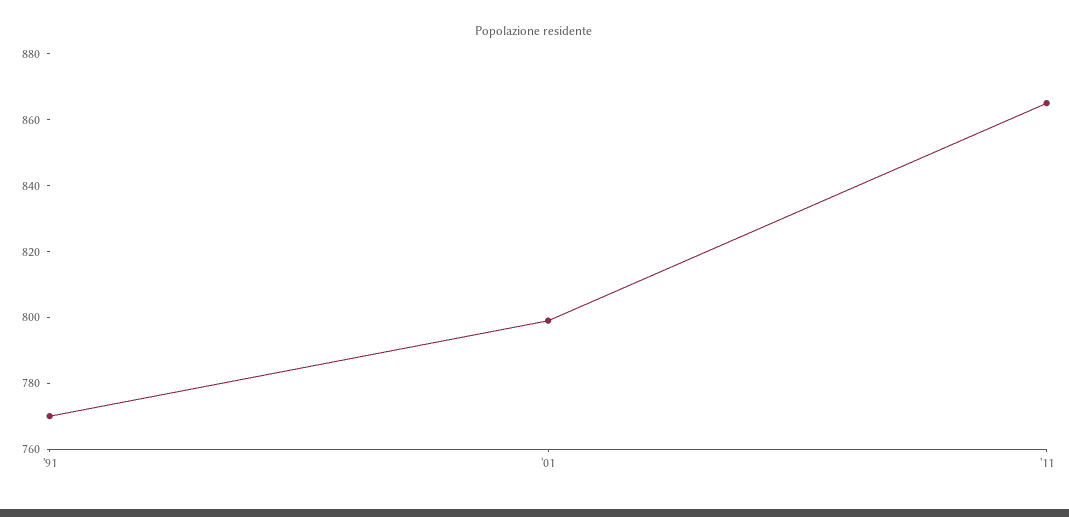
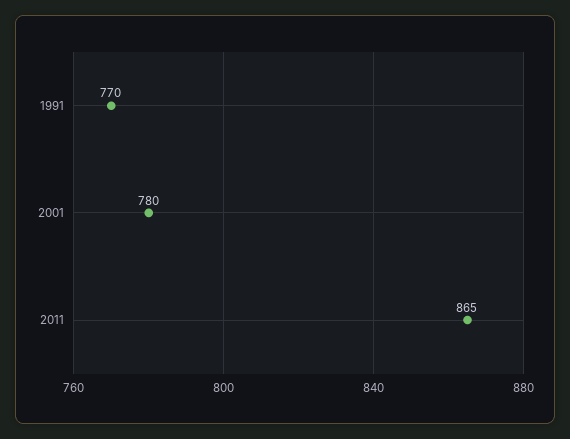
  {
    "'91": 770,
-   "'01": 800,
+   "'01": 780,
    "'11": 865
  }

